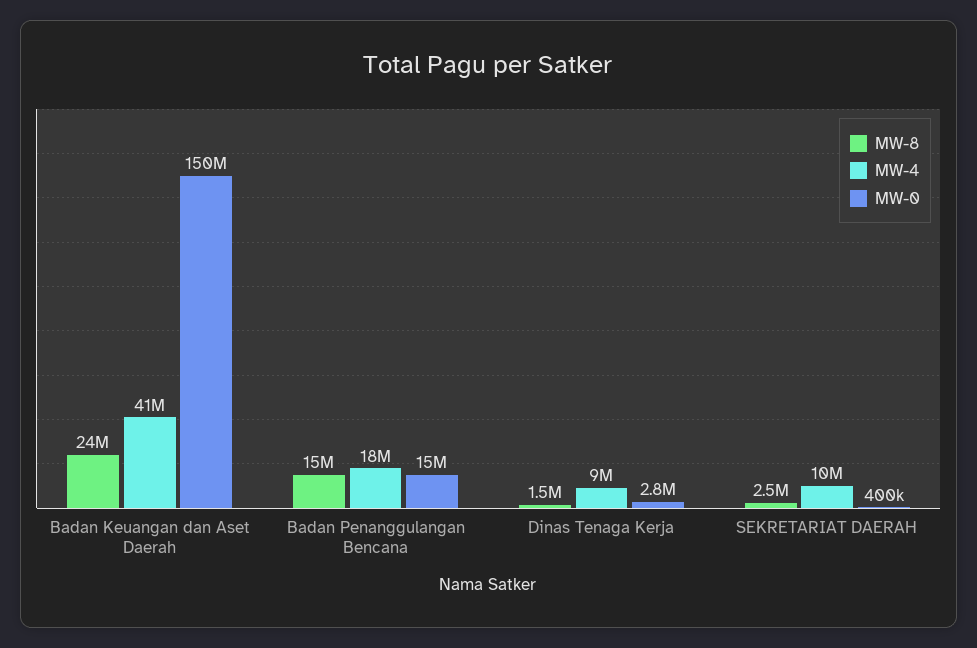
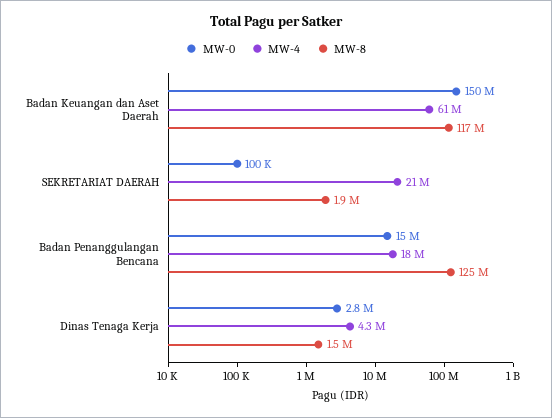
  {
    "MW-8": {
-     "Badan Keuangan dan Aset Daerah": 24000000,
+     "Badan Keuangan dan Aset Daerah": 117000000,
-     "Badan Penanggulangan Bencana": 15000000,
+     "Badan Penanggulangan Bencana": 125000000,
      "Dinas Tenaga Kerja": 1500000,
-     "SEKRETARIAT DAERAH": 2500000
+     "SEKRETARIAT DAERAH": 1900000
    },
    "MW-4": {
-     "Badan Keuangan dan Aset Daerah": 41000000,
+     "Badan Keuangan dan Aset Daerah": 61000000,
      "Badan Penanggulangan Bencana": 18000000,
-     "Dinas Tenaga Kerja": 9000000,
+     "Dinas Tenaga Kerja": 4300000,
-     "SEKRETARIAT DAERAH": 10000000
+     "SEKRETARIAT DAERAH": 21000000
    },
    "MW-0": {
      "Badan Keuangan dan Aset Daerah": 150000000,
      "Badan Penanggulangan Bencana": 15000000,
      "Dinas Tenaga Kerja": 2800000,
-     "SEKRETARIAT DAERAH": 400000
+     "SEKRETARIAT DAERAH": 100000
    }
  }

